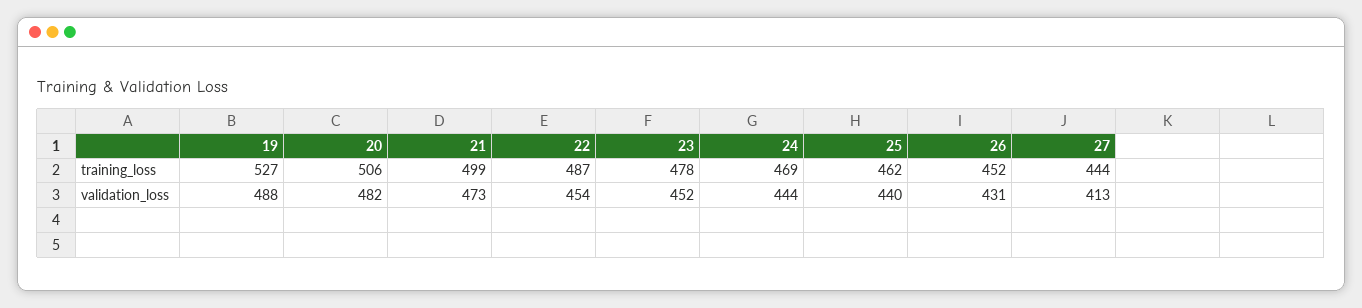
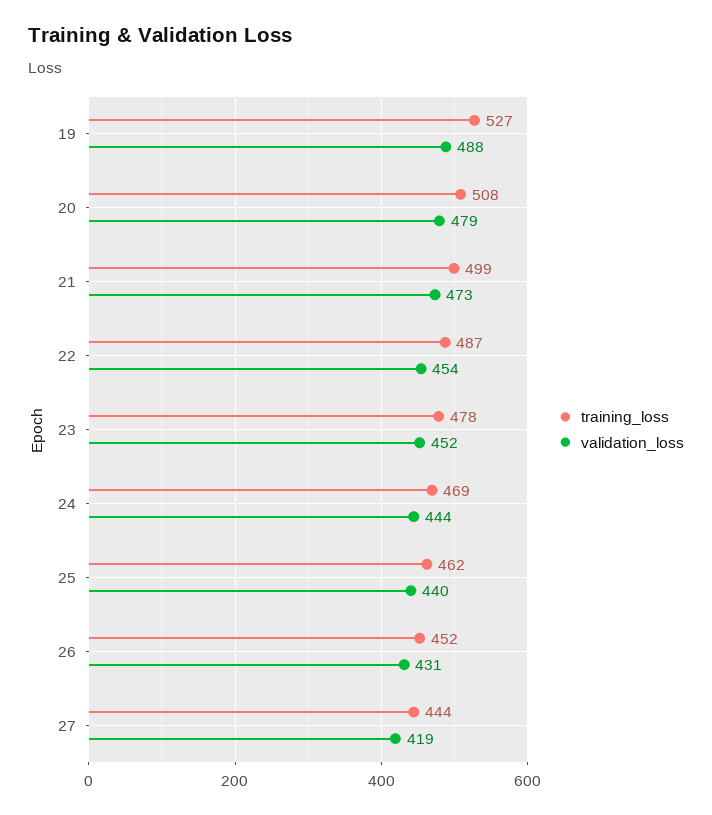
  {
    "training_loss": {
      "19": 527,
-     "20": 506,
+     "20": 508,
      "21": 499,
      "22": 487,
      "23": 478,
      "24": 469,
      "25": 462,
      "26": 452,
      "27": 444
    },
    "validation_loss": {
      "19": 488,
-     "20": 482,
+     "20": 479,
      "21": 473,
      "22": 454,
      "23": 452,
      "24": 444,
      "25": 440,
      "26": 431,
-     "27": 413
+     "27": 419
    }
  }

